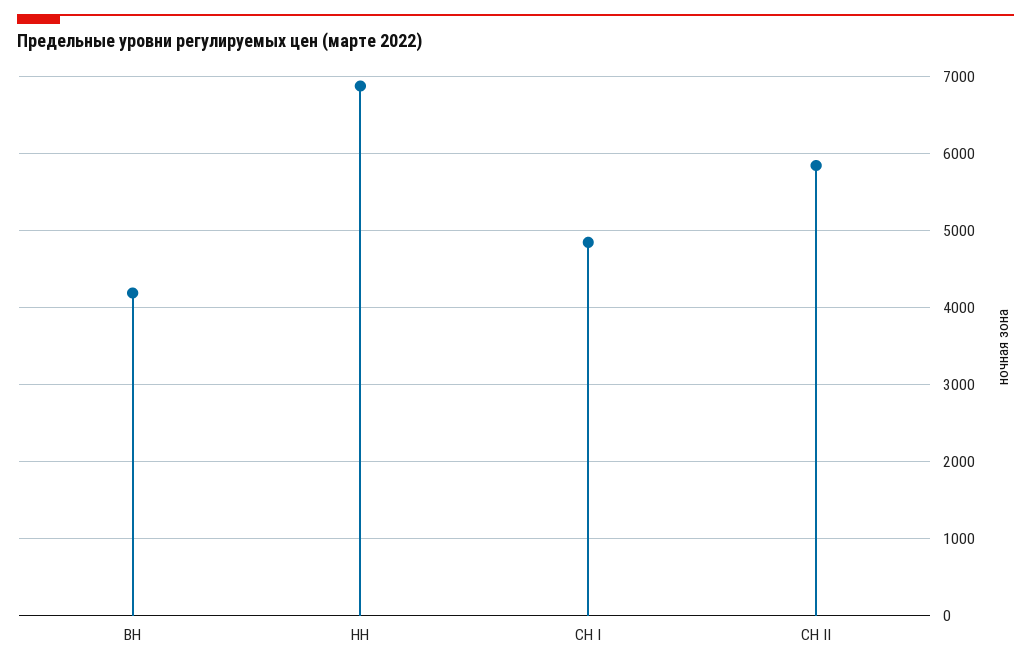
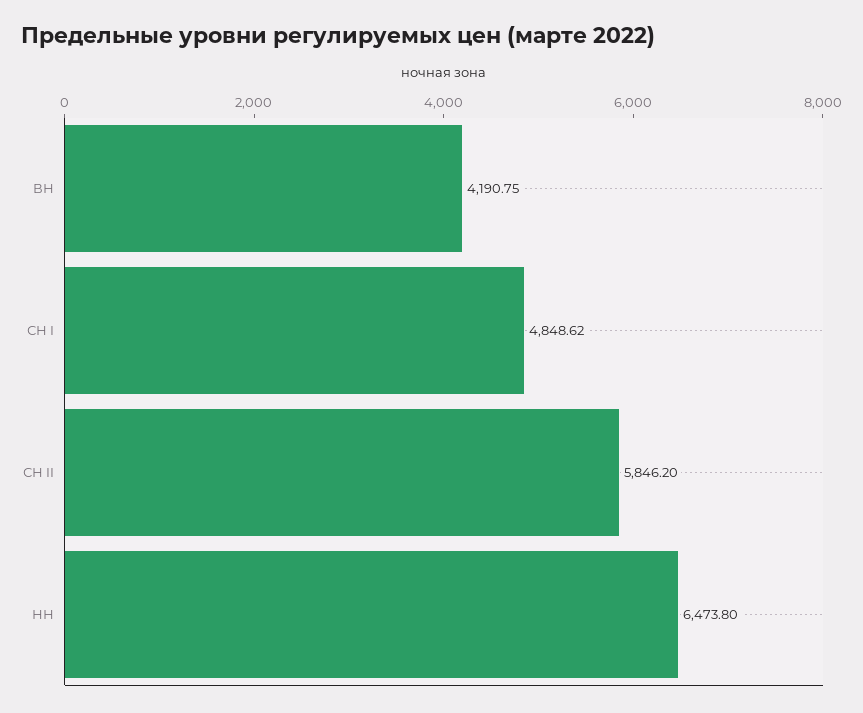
  {
    "ВН": 4190.75,
-   "НН": 6900,
+   "НН": 6473.8,
    "СН I": 4848.62,
    "СН II": 5846.2
  }

